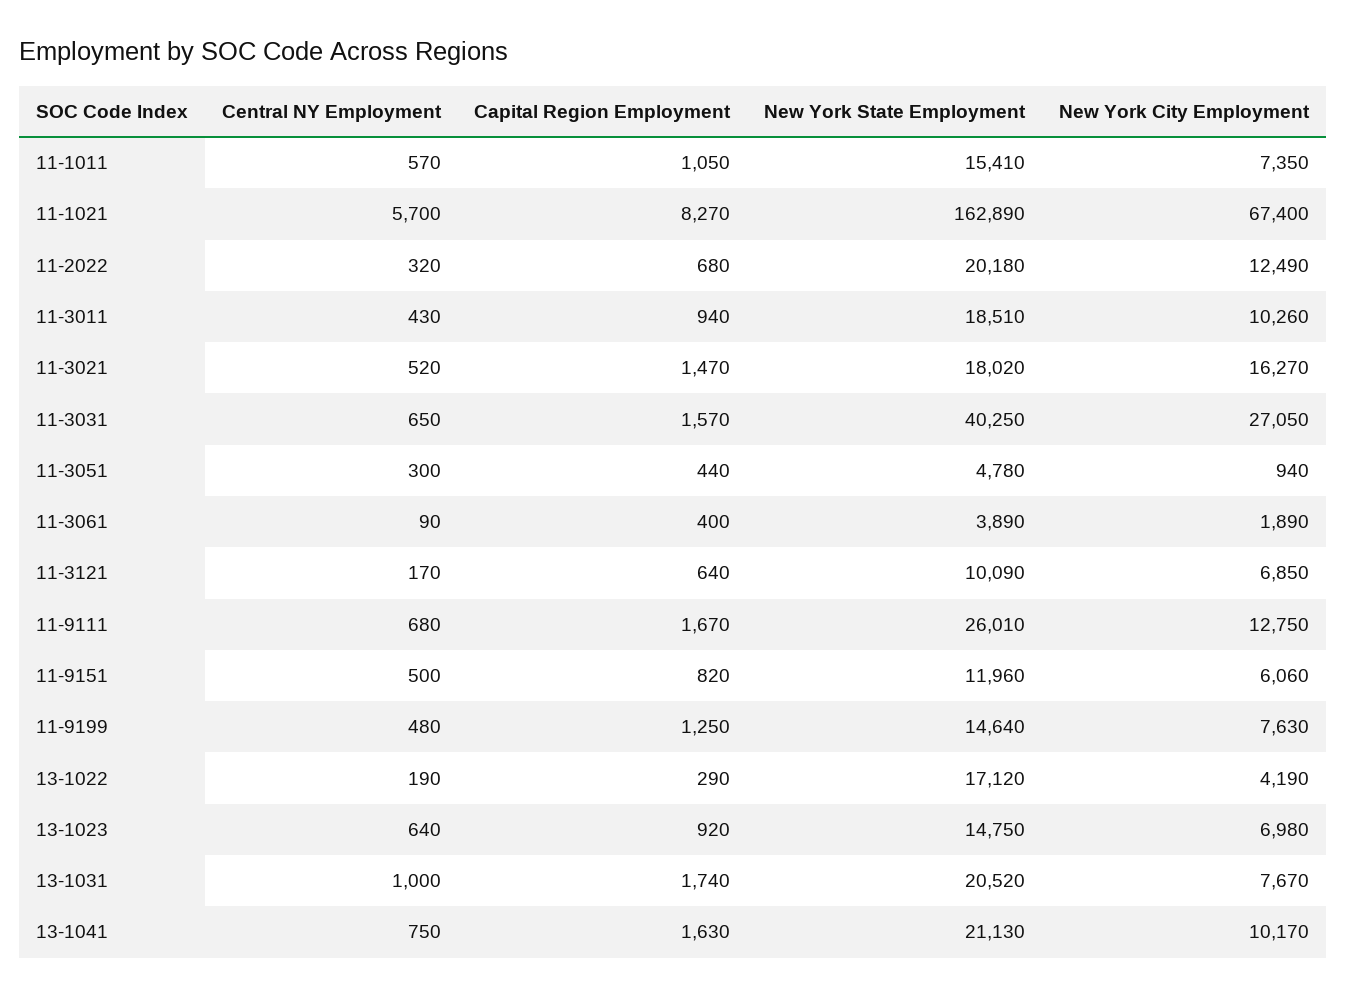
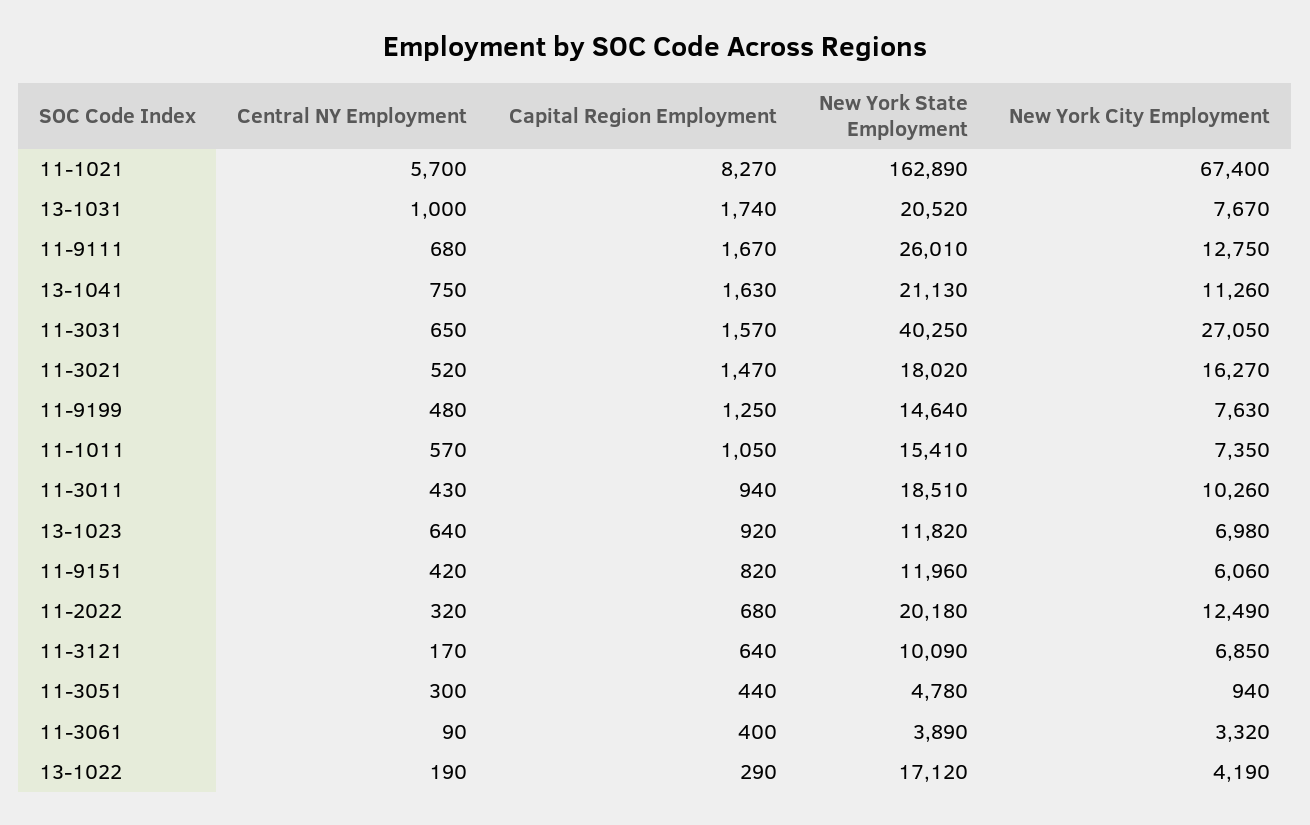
  {
    "Central NY Employment": {
      "11-1011": 570,
      "11-1021": 5700,
      "11-2022": 320,
      "11-3011": 430,
      "11-3021": 520,
      "11-3031": 650,
      "11-3051": 300,
      "11-3061": 90,
      "11-3121": 170,
      "11-9111": 680,
-     "11-9151": 500,
+     "11-9151": 420,
      "11-9199": 480,
      "13-1022": 190,
      "13-1023": 640,
      "13-1031": 1000,
      "13-1041": 750
    },
    "Capital Region Employment": {
      "11-1011": 1050,
      "11-1021": 8270,
      "11-2022": 680,
      "11-3011": 940,
      "11-3021": 1470,
      "11-3031": 1570,
      "11-3051": 440,
      "11-3061": 400,
      "11-3121": 640,
      "11-9111": 1670,
      "11-9151": 820,
      "11-9199": 1250,
      "13-1022": 290,
      "13-1023": 920,
      "13-1031": 1740,
      "13-1041": 1630
    },
    "New York State Employment": {
      "11-1011": 15410,
      "11-1021": 162890,
      "11-2022": 20180,
      "11-3011": 18510,
      "11-3021": 18020,
      "11-3031": 40250,
      "11-3051": 4780,
      "11-3061": 3890,
      "11-3121": 10090,
      "11-9111": 26010,
      "11-9151": 11960,
      "11-9199": 14640,
      "13-1022": 17120,
-     "13-1023": 14750,
+     "13-1023": 11820,
      "13-1031": 20520,
      "13-1041": 21130
    },
    "New York City Employment": {
      "11-1011": 7350,
      "11-1021": 67400,
      "11-2022": 12490,
      "11-3011": 10260,
      "11-3021": 16270,
      "11-3031": 27050,
      "11-3051": 940,
-     "11-3061": 1890,
+     "11-3061": 3320,
      "11-3121": 6850,
      "11-9111": 12750,
      "11-9151": 6060,
      "11-9199": 7630,
      "13-1022": 4190,
      "13-1023": 6980,
      "13-1031": 7670,
-     "13-1041": 10170
+     "13-1041": 11260
    }
  }

